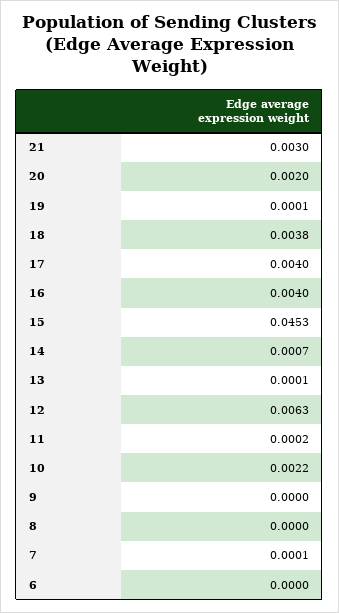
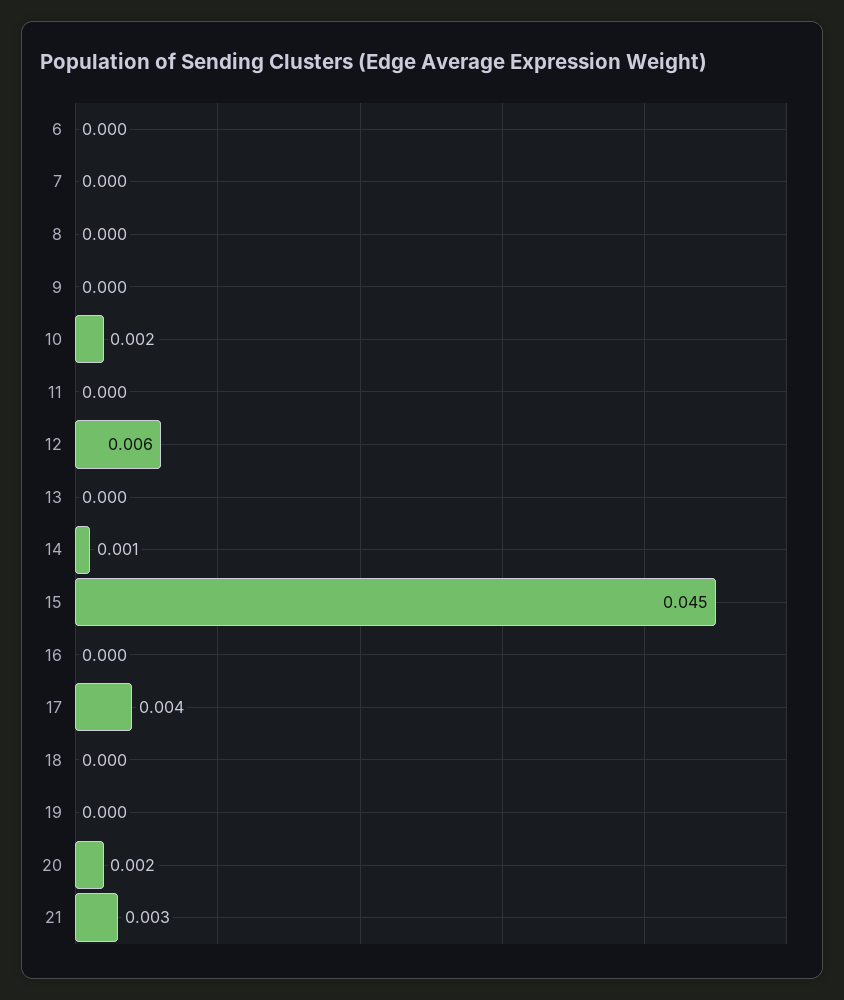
  {
    "21": 0.003,
    "20": 0.002,
    "19": 0.0001,
-   "18": 0.0038,
+   "18": 0,
    "17": 0.004,
-   "16": 0.004,
+   "16": 0,
    "15": 0.0453,
    "14": 0.0007,
    "13": 0.0001,
    "12": 0.0063,
    "11": 0.0002,
    "10": 0.0022,
    "9": 0,
    "8": 0,
    "7": 0.0001,
    "6": 0
  }

